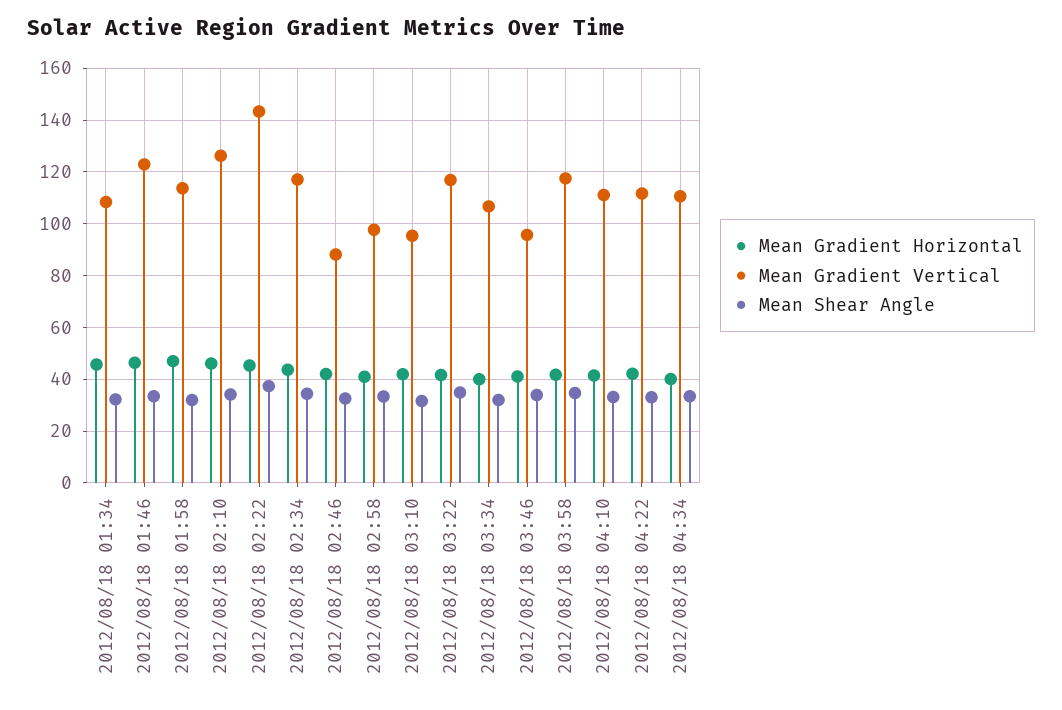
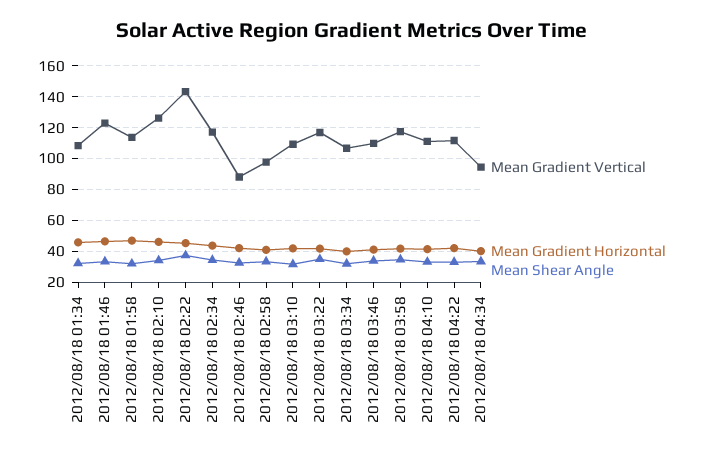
  {
    "Mean Gradient Horizontal": {
      "2012/08/18 01:34": 45,
      "2012/08/18 01:46": 47.5,
      "2012/08/18 01:58": 47.5,
      "2012/08/18 02:10": 45,
      "2012/08/18 02:22": 45,
      "2012/08/18 02:34": 42.5,
      "2012/08/18 02:46": 42.5,
      "2012/08/18 02:58": 40,
      "2012/08/18 03:10": 42.5,
      "2012/08/18 03:22": 42.5,
      "2012/08/18 03:34": 40,
      "2012/08/18 03:46": 40,
      "2012/08/18 03:58": 42.5,
      "2012/08/18 04:10": 42.5,
      "2012/08/18 04:22": 42.5,
      "2012/08/18 04:34": 40
    },
    "Mean Gradient Vertical": {
      "2012/08/18 01:34": 107.5,
      "2012/08/18 01:46": 122.5,
      "2012/08/18 01:58": 112.5,
      "2012/08/18 02:10": 125,
      "2012/08/18 02:22": 142.5,
      "2012/08/18 02:34": 117.5,
      "2012/08/18 02:46": 87.5,
      "2012/08/18 02:58": 97.5,
-     "2012/08/18 03:10": 95,
+     "2012/08/18 03:10": 110,
      "2012/08/18 03:22": 117.5,
      "2012/08/18 03:34": 107.5,
-     "2012/08/18 03:46": 95,
+     "2012/08/18 03:46": 110,
      "2012/08/18 03:58": 117.5,
      "2012/08/18 04:10": 110,
      "2012/08/18 04:22": 112.5,
-     "2012/08/18 04:34": 110
+     "2012/08/18 04:34": 95
    },
    "Mean Shear Angle": {
      "2012/08/18 01:34": 32.5,
      "2012/08/18 01:46": 32.5,
      "2012/08/18 01:58": 32.5,
      "2012/08/18 02:10": 35,
      "2012/08/18 02:22": 37.5,
      "2012/08/18 02:34": 35,
      "2012/08/18 02:46": 32.5,
      "2012/08/18 02:58": 32.5,
      "2012/08/18 03:10": 32.5,
      "2012/08/18 03:22": 35,
      "2012/08/18 03:34": 32.5,
      "2012/08/18 03:46": 35,
      "2012/08/18 03:58": 35,
      "2012/08/18 04:10": 32.5,
      "2012/08/18 04:22": 32.5,
      "2012/08/18 04:34": 32.5
    }
  }

